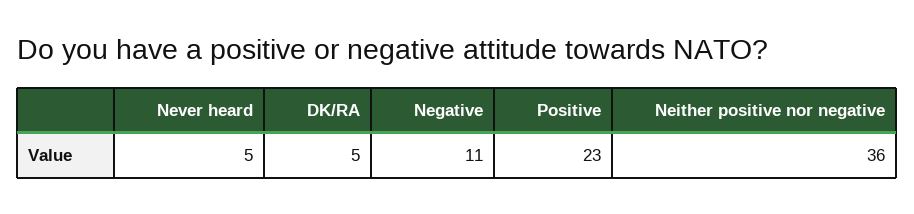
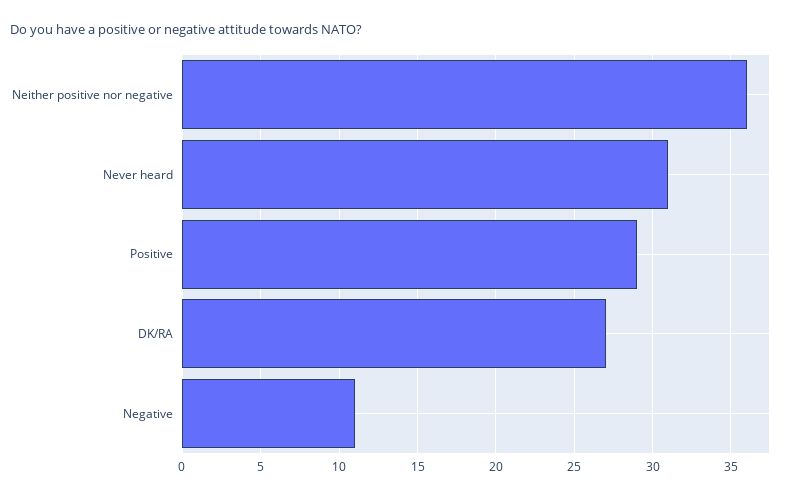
  {
-   "Never heard": 5,
+   "Never heard": 31,
-   "DK/RA": 5,
+   "DK/RA": 27,
    "Negative": 11,
-   "Positive": 23,
+   "Positive": 29,
    "Neither positive nor negative": 36
  }

